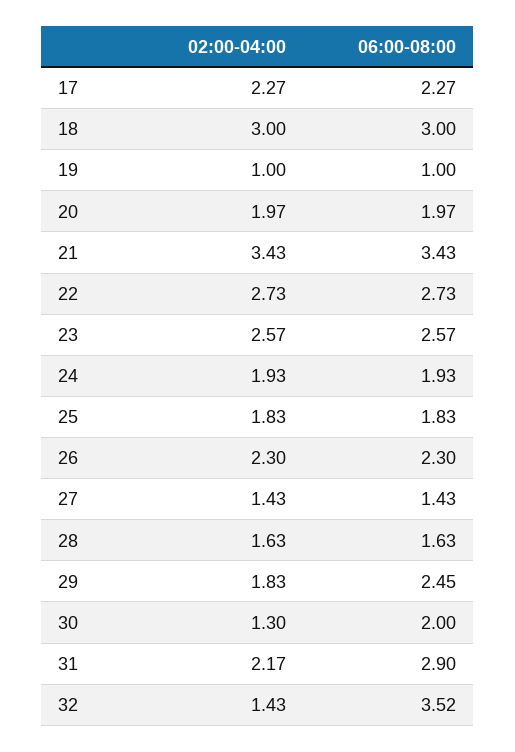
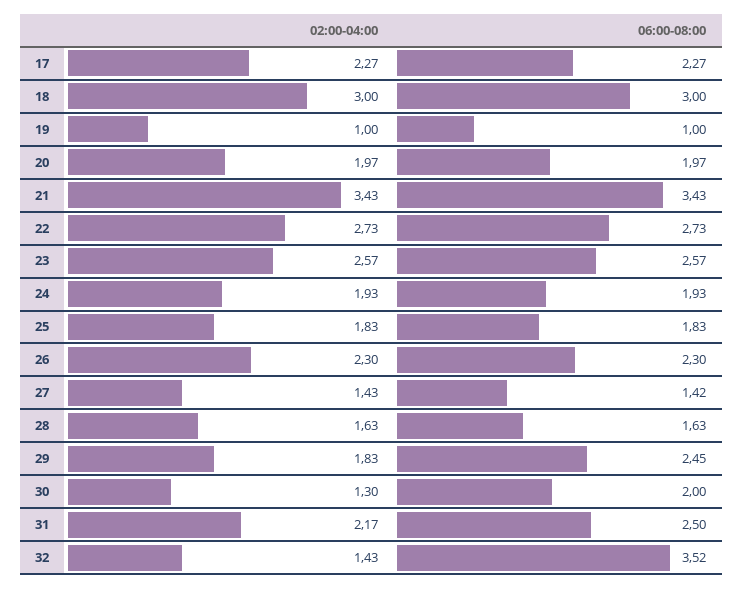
  {
    "02:00-04:00": {
      "17": 2.27,
      "18": 3,
      "19": 1,
      "20": 1.97,
      "21": 3.43,
      "22": 2.73,
      "23": 2.57,
      "24": 1.93,
      "25": 1.83,
      "26": 2.3,
      "27": 1.43,
      "28": 1.63,
      "29": 1.83,
      "30": 1.3,
      "31": 2.17,
      "32": 1.43
    },
    "06:00-08:00": {
      "17": 2.27,
      "18": 3,
      "19": 1,
      "20": 1.97,
      "21": 3.43,
      "22": 2.73,
      "23": 2.57,
      "24": 1.93,
      "25": 1.83,
      "26": 2.3,
-     "27": 1.43,
+     "27": 1.42,
      "28": 1.63,
      "29": 2.45,
      "30": 2,
-     "31": 2.9,
+     "31": 2.5,
      "32": 3.52
    }
  }

